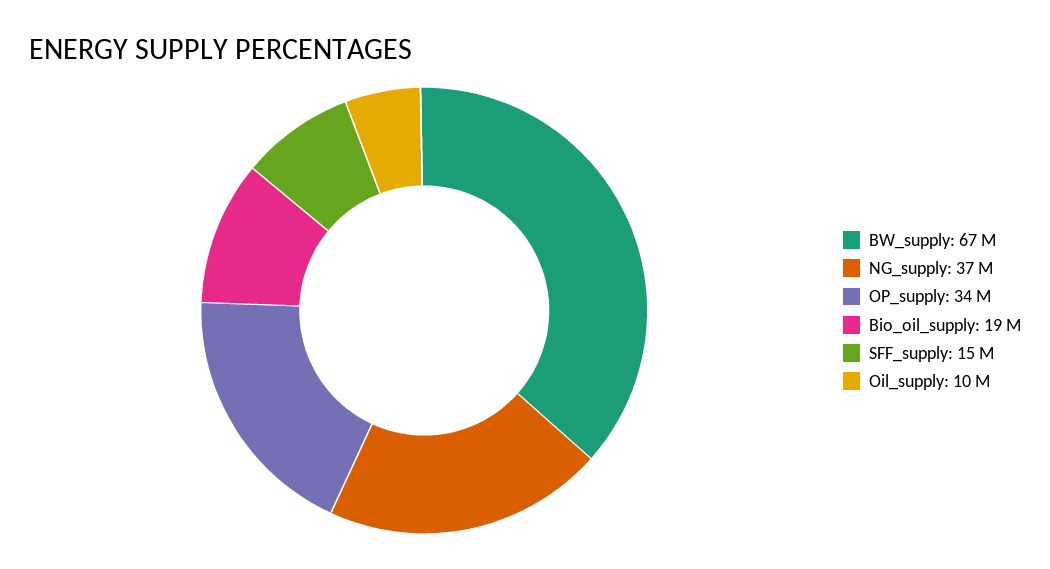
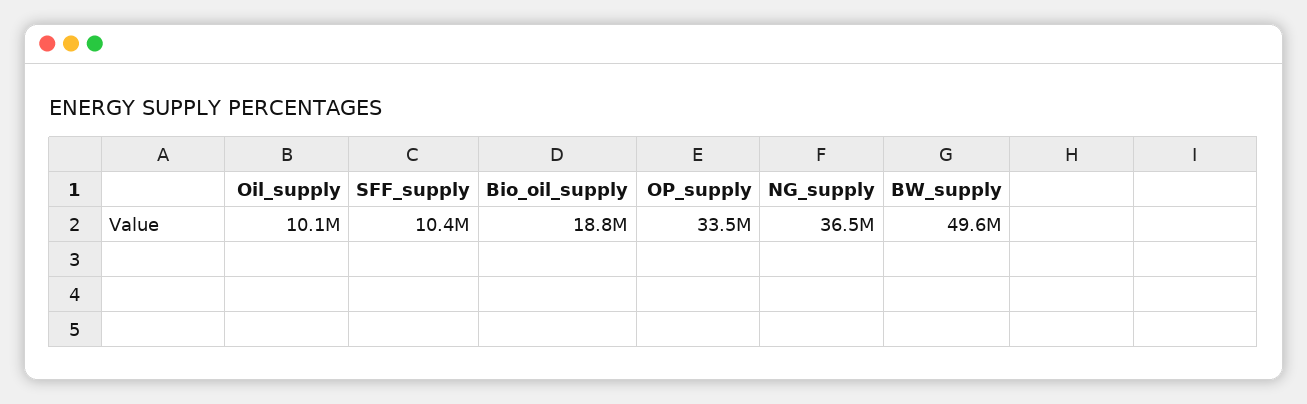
  {
-   "BW_supply": 67000000,
+   "BW_supply": 49600000,
    "NG_supply": 36500000,
    "OP_supply": 33500000,
    "Bio_oil_supply": 18800000,
-   "SFF_supply": 15000000,
+   "SFF_supply": 10400000,
    "Oil_supply": 10100000
  }

